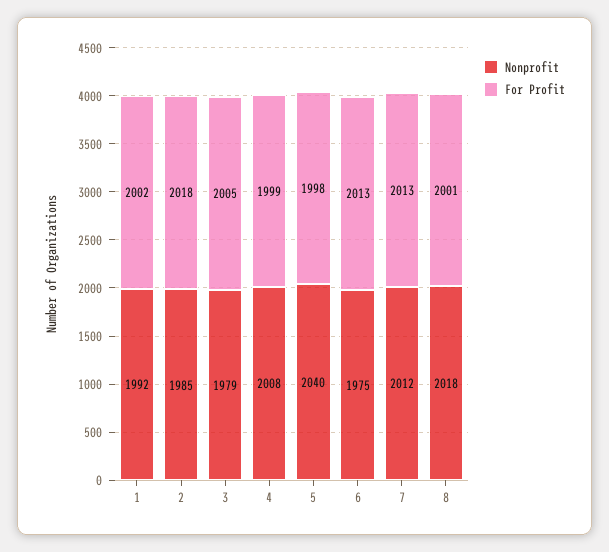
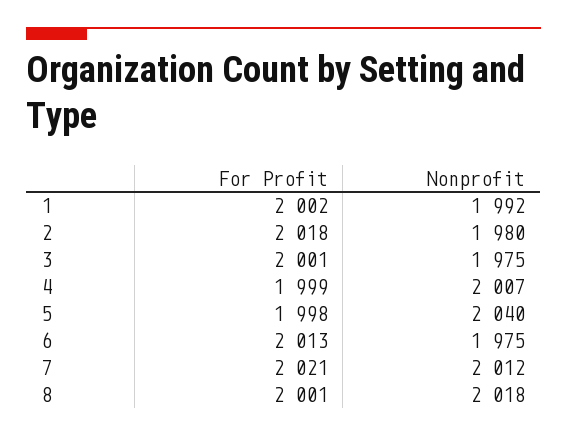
  {
    "Nonprofit": {
      "1": 1992,
-     "2": 1985,
+     "2": 1980,
-     "3": 1979,
+     "3": 1975,
-     "4": 2008,
+     "4": 2007,
      "5": 2040,
      "6": 1975,
      "7": 2012,
      "8": 2018
    },
    "For Profit": {
      "1": 2002,
      "2": 2018,
-     "3": 2005,
+     "3": 2001,
      "4": 1999,
      "5": 1998,
      "6": 2013,
-     "7": 2013,
+     "7": 2021,
      "8": 2001
    }
  }

